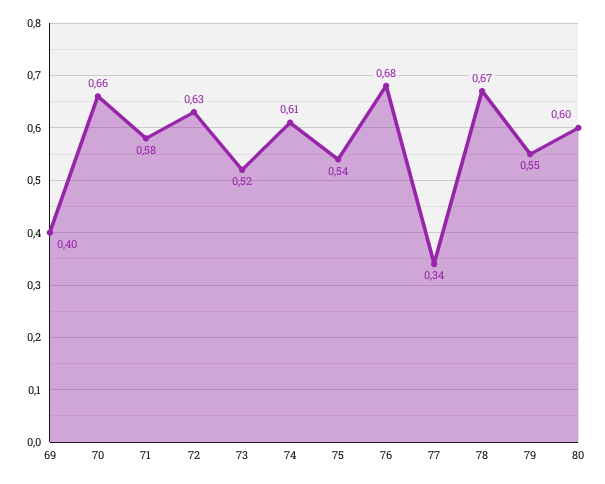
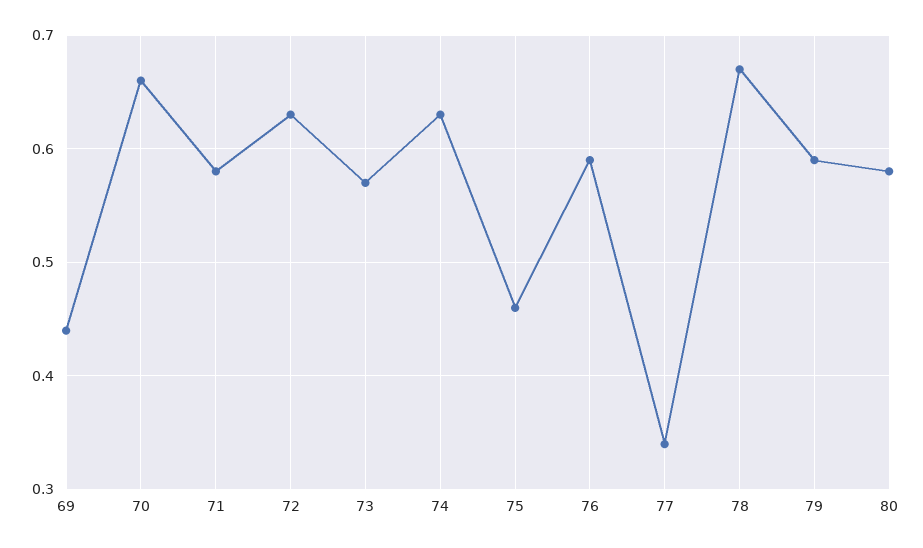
  {
-   "69": 0.4,
+   "69": 0.44,
    "70": 0.66,
    "71": 0.58,
    "72": 0.63,
-   "73": 0.52,
+   "73": 0.57,
-   "74": 0.61,
+   "74": 0.63,
-   "75": 0.54,
+   "75": 0.46,
-   "76": 0.68,
+   "76": 0.59,
    "77": 0.34,
    "78": 0.67,
-   "79": 0.55,
+   "79": 0.59,
-   "80": 0.6
+   "80": 0.58
  }

